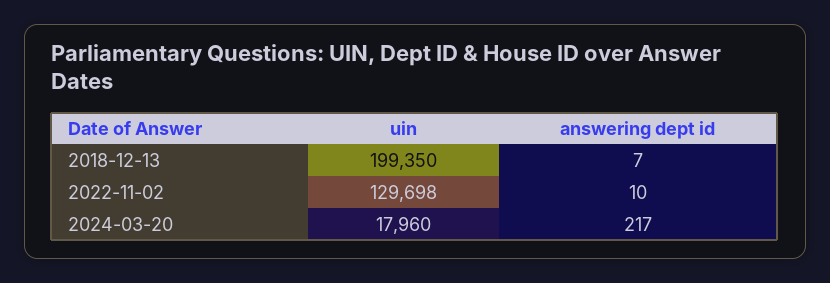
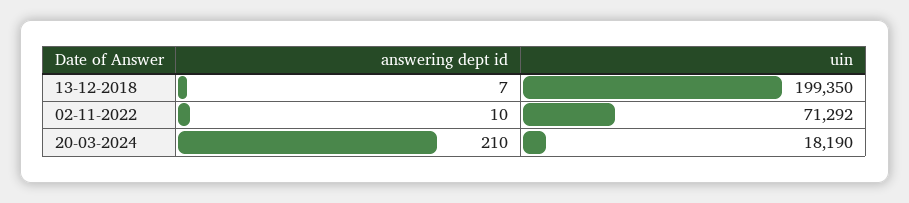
  {
    "uin": {
      "2018-12-13": 199350,
-     "2022-11-02": 129698,
+     "2022-11-02": 71292,
-     "2024-03-20": 17960
+     "2024-03-20": 18190
    },
    "answering dept id": {
      "2018-12-13": 7,
      "2022-11-02": 10,
-     "2024-03-20": 217
+     "2024-03-20": 210
    }
  }

